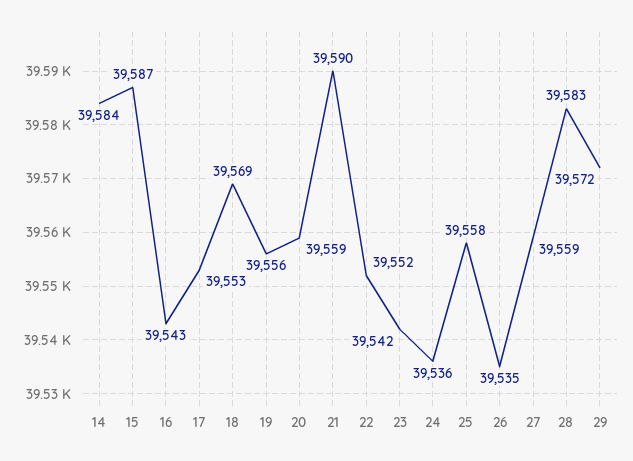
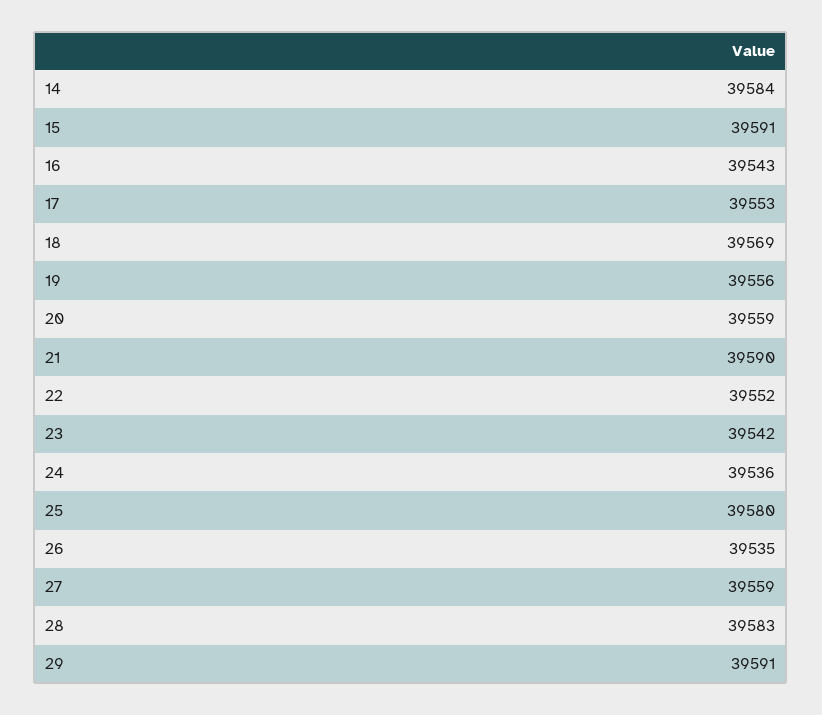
  {
    "14": 39584,
-   "15": 39587,
+   "15": 39591,
    "16": 39543,
    "17": 39553,
    "18": 39569,
    "19": 39556,
    "20": 39559,
    "21": 39590,
    "22": 39552,
    "23": 39542,
    "24": 39536,
-   "25": 39558,
+   "25": 39580,
    "26": 39535,
    "27": 39559,
    "28": 39583,
-   "29": 39572
+   "29": 39591
  }

